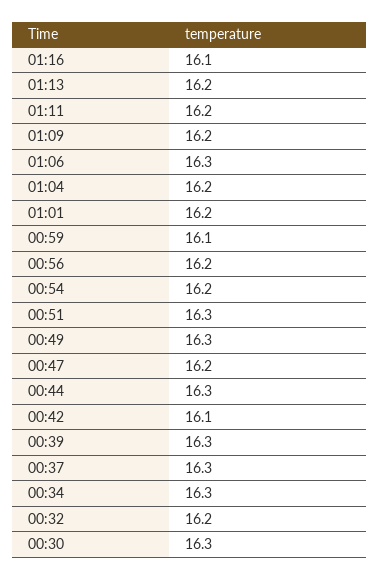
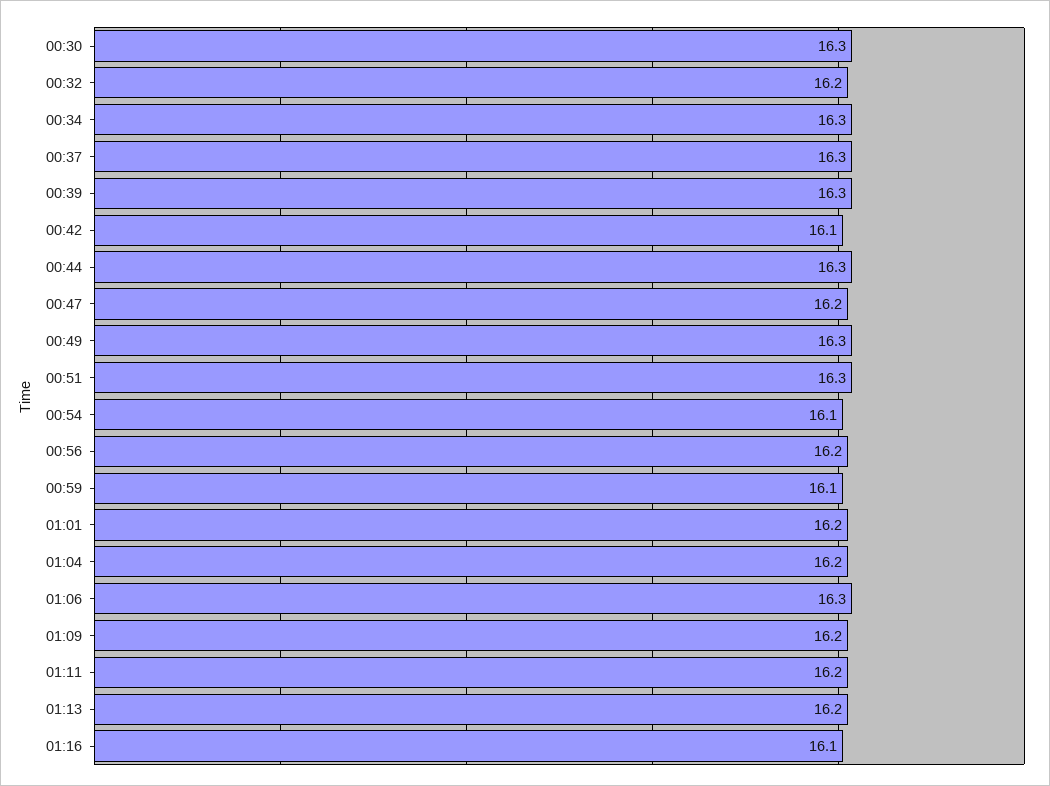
  {
    "01:16": 16.1,
    "01:13": 16.2,
    "01:11": 16.2,
    "01:09": 16.2,
    "01:06": 16.3,
    "01:04": 16.2,
    "01:01": 16.2,
    "00:59": 16.1,
    "00:56": 16.2,
-   "00:54": 16.2,
+   "00:54": 16.1,
    "00:51": 16.3,
    "00:49": 16.3,
    "00:47": 16.2,
    "00:44": 16.3,
    "00:42": 16.1,
    "00:39": 16.3,
    "00:37": 16.3,
    "00:34": 16.3,
    "00:32": 16.2,
    "00:30": 16.3
  }

